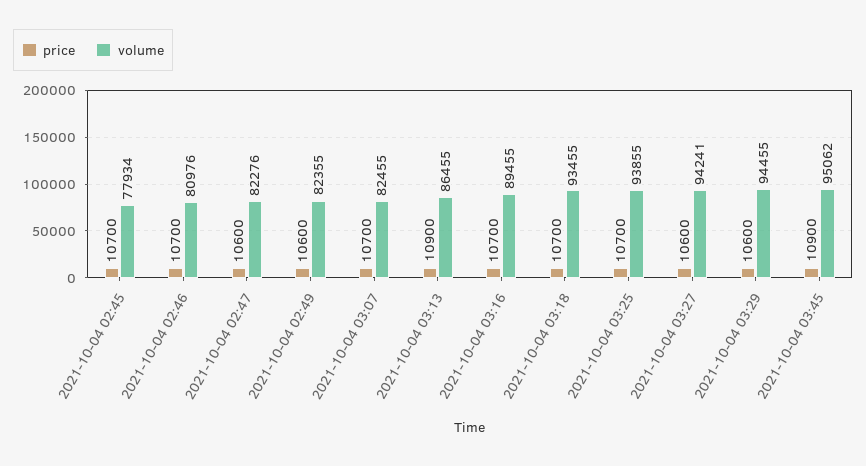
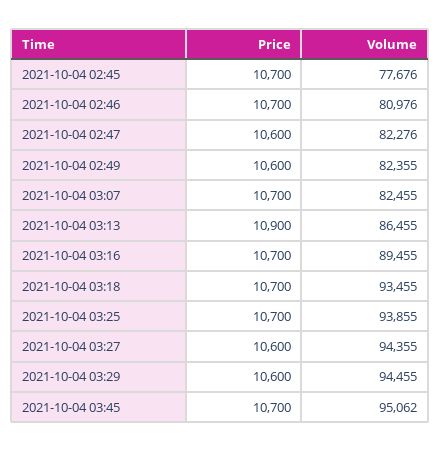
  {
    "price": {
      "2021-10-04 02:45": 10700,
      "2021-10-04 02:46": 10700,
      "2021-10-04 02:47": 10600,
      "2021-10-04 02:49": 10600,
      "2021-10-04 03:07": 10700,
      "2021-10-04 03:13": 10900,
      "2021-10-04 03:16": 10700,
      "2021-10-04 03:18": 10700,
      "2021-10-04 03:25": 10700,
      "2021-10-04 03:27": 10600,
      "2021-10-04 03:29": 10600,
-     "2021-10-04 03:45": 10900
+     "2021-10-04 03:45": 10700
    },
    "volume": {
-     "2021-10-04 02:45": 77934,
+     "2021-10-04 02:45": 77676,
      "2021-10-04 02:46": 80976,
      "2021-10-04 02:47": 82276,
      "2021-10-04 02:49": 82355,
      "2021-10-04 03:07": 82455,
      "2021-10-04 03:13": 86455,
      "2021-10-04 03:16": 89455,
      "2021-10-04 03:18": 93455,
      "2021-10-04 03:25": 93855,
-     "2021-10-04 03:27": 94241,
+     "2021-10-04 03:27": 94355,
      "2021-10-04 03:29": 94455,
      "2021-10-04 03:45": 95062
    }
  }

